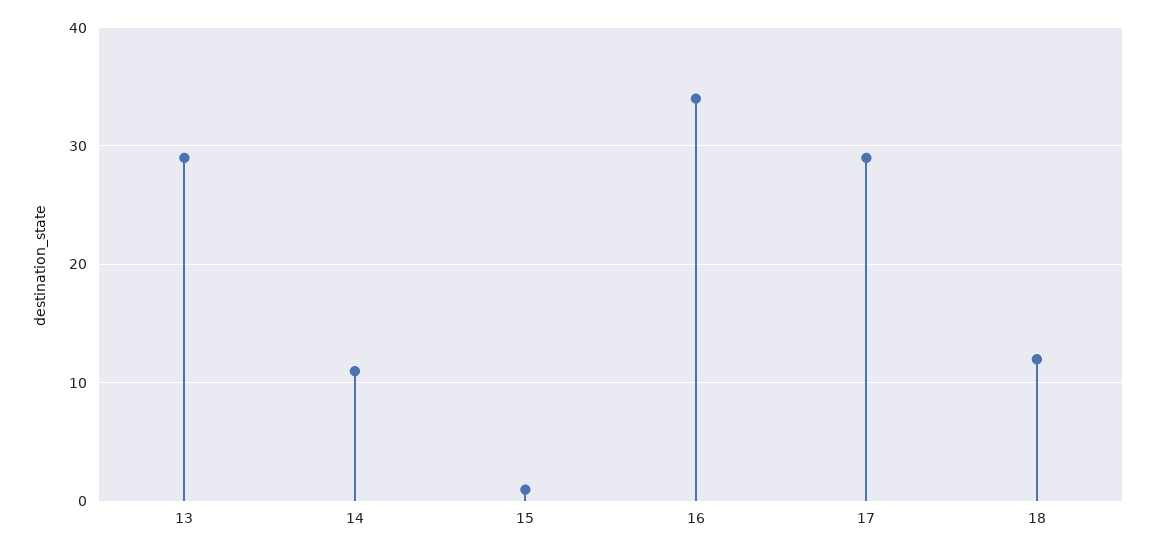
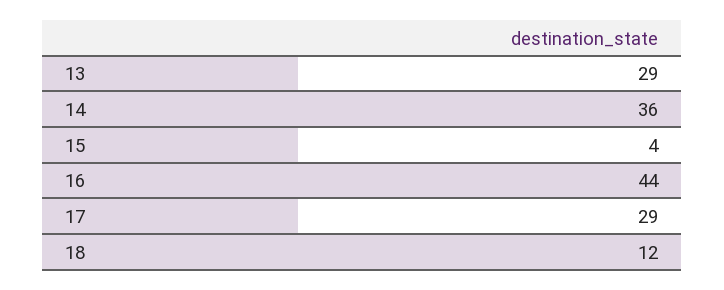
  {
    "13": 29,
-   "14": 11,
+   "14": 36,
-   "15": 1,
+   "15": 4,
-   "16": 34,
+   "16": 44,
    "17": 29,
    "18": 12
  }

